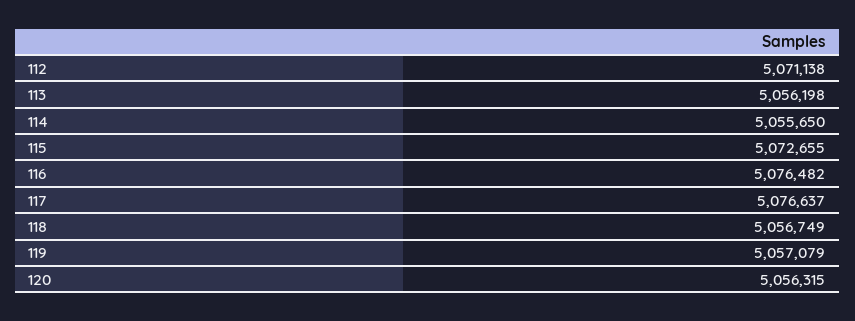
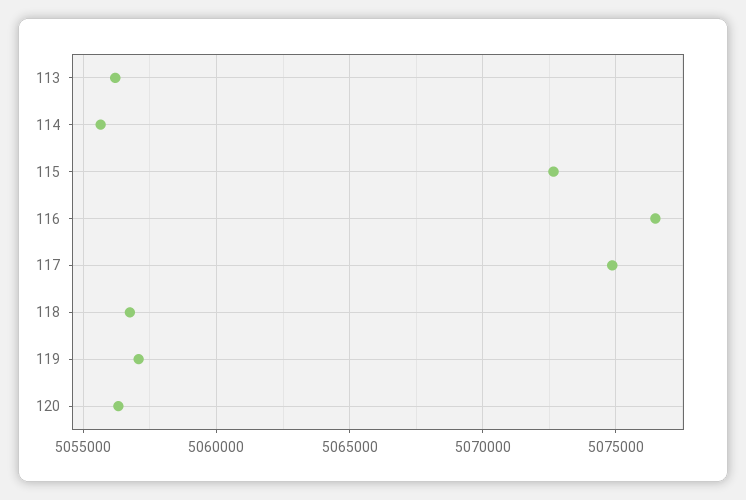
  {
-   "112": 5071138,
    "113": 5056198,
    "114": 5055650,
    "115": 5072655,
    "116": 5076482,
-   "117": 5076637,
+   "117": 5075000,
    "118": 5056749,
    "119": 5057079,
    "120": 5056315
  }

